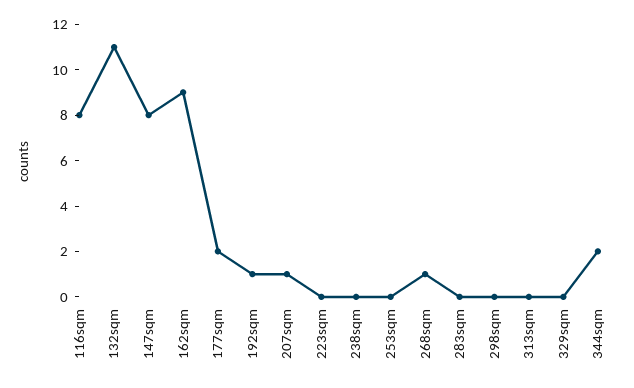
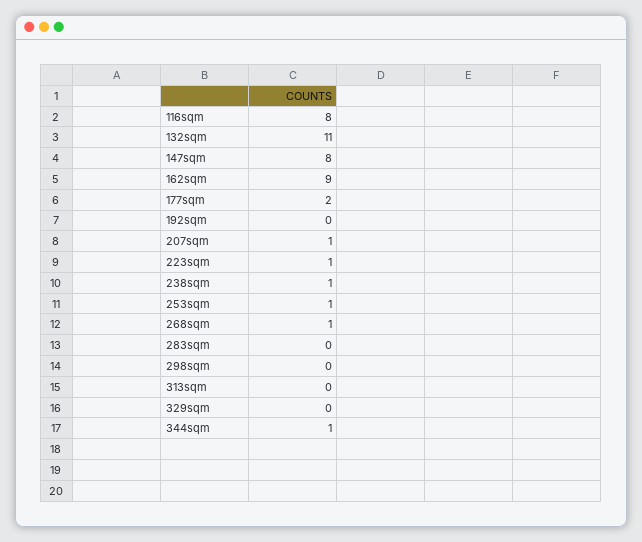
  {
    "116sqm": 8,
    "132sqm": 11,
    "147sqm": 8,
    "162sqm": 9,
    "177sqm": 2,
-   "192sqm": 1,
+   "192sqm": 0,
    "207sqm": 1,
-   "223sqm": 0,
+   "223sqm": 1,
-   "238sqm": 0,
+   "238sqm": 1,
-   "253sqm": 0,
+   "253sqm": 1,
    "268sqm": 1,
    "283sqm": 0,
    "298sqm": 0,
    "313sqm": 0,
    "329sqm": 0,
-   "344sqm": 2
+   "344sqm": 1
  }

